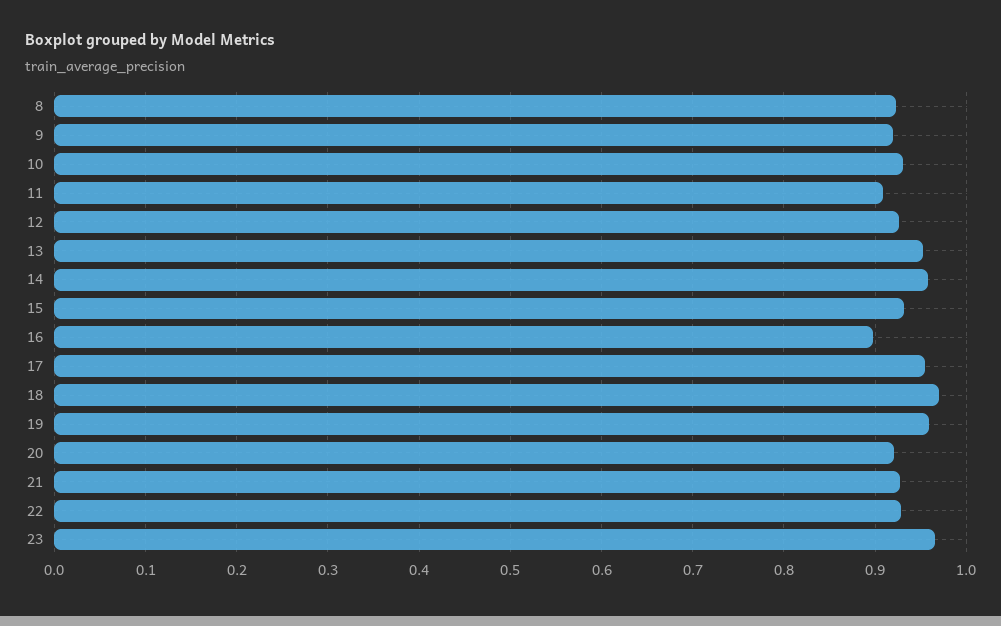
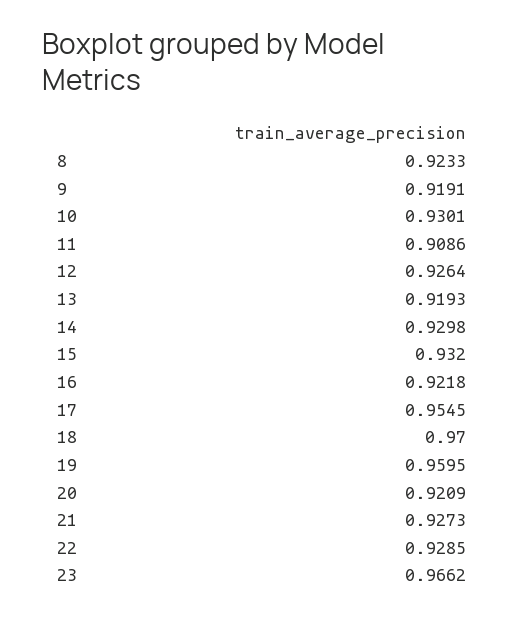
  {
    "8": 0.9233,
    "9": 0.9191,
    "10": 0.9301,
    "11": 0.9086,
    "12": 0.9264,
-   "13": 0.95,
+   "13": 0.9193,
-   "14": 0.96,
+   "14": 0.9298,
    "15": 0.932,
-   "16": 0.9,
+   "16": 0.9218,
    "17": 0.9545,
    "18": 0.97,
    "19": 0.9595,
    "20": 0.9209,
    "21": 0.9273,
    "22": 0.9285,
    "23": 0.9662
  }

